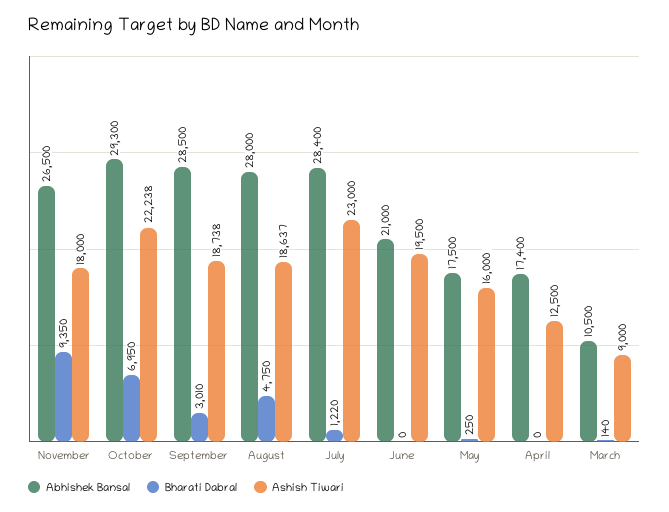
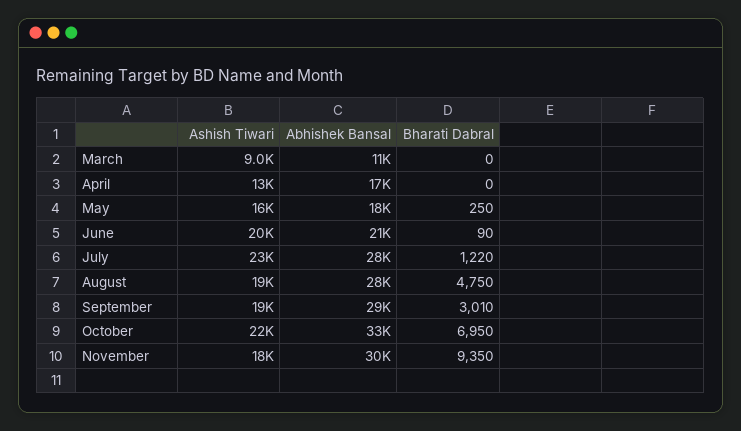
  {
    "Abhishek Bansal": {
-     "November": 26500,
+     "November": 30000,
-     "October": 29300,
+     "October": 33000,
      "September": 28500,
      "August": 28000,
      "July": 28400,
      "June": 21000,
      "May": 17500,
      "April": 17400,
      "March": 10500
    },
    "Bharati Dabral": {
      "November": 9350,
      "October": 6950,
      "September": 3010,
      "August": 4750,
      "July": 1220,
-     "June": 0,
+     "June": 90,
      "May": 250,
      "April": 0,
-     "March": 140
+     "March": 0
    },
    "Ashish Tiwari": {
      "November": 18000,
      "October": 22238,
      "September": 18738,
      "August": 18637,
      "July": 23000,
      "June": 19500,
      "May": 16000,
      "April": 12500,
      "March": 9000
    }
  }

